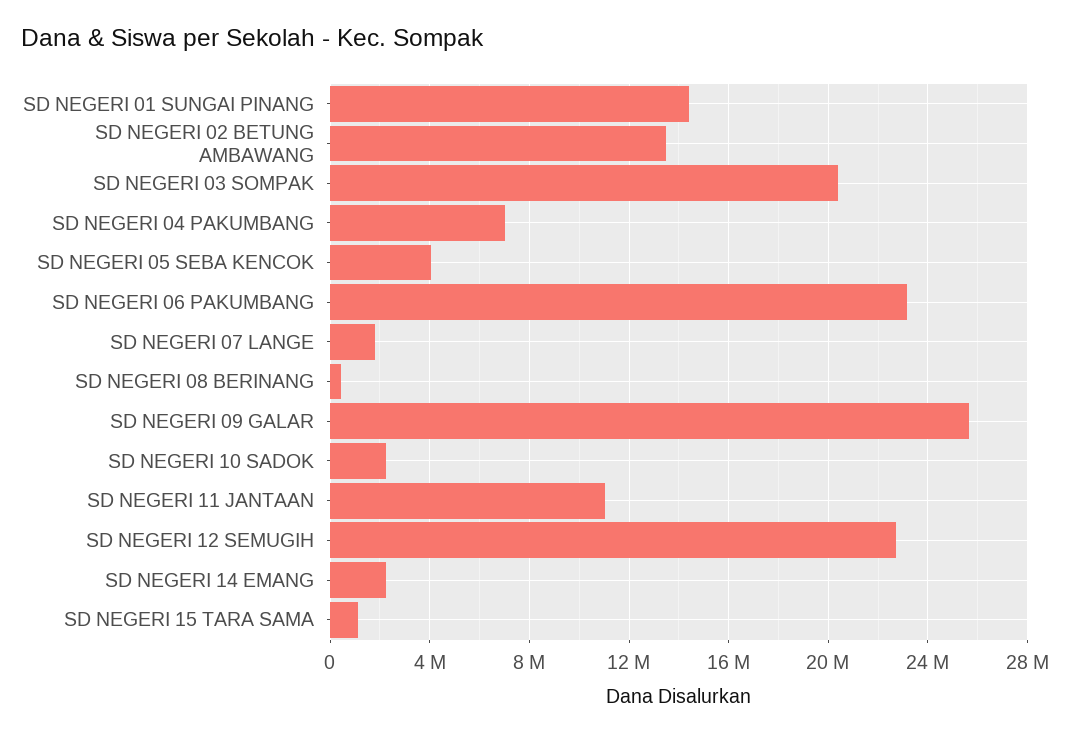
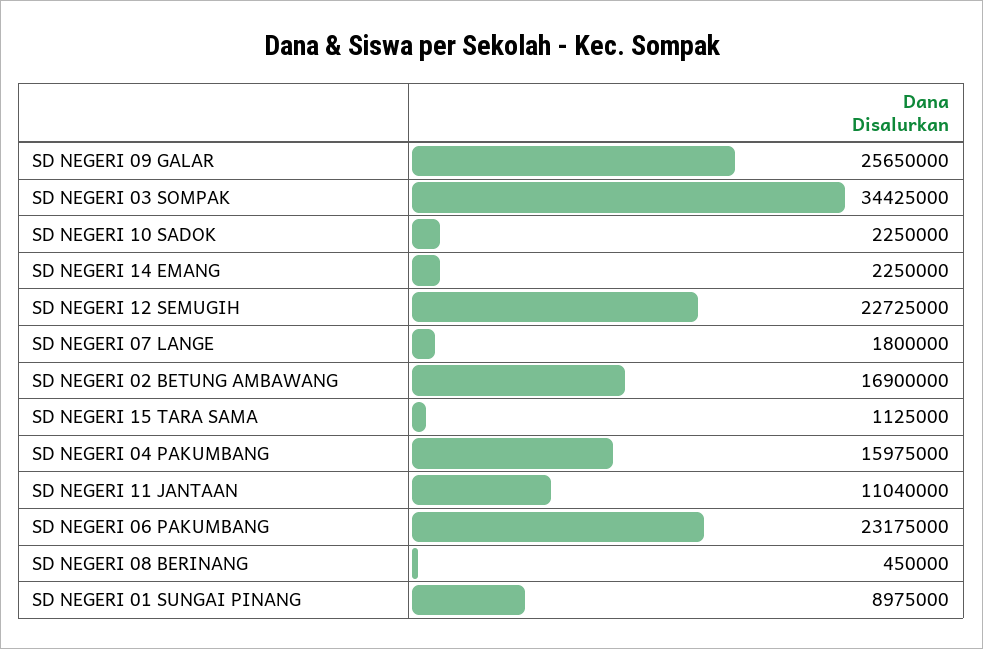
  {
-   "SD NEGERI 01 SUNGAI PINANG": 14500000,
+   "SD NEGERI 01 SUNGAI PINANG": 8975000,
-   "SD NEGERI 02 BETUNG AMBAWANG": 13500000,
+   "SD NEGERI 02 BETUNG AMBAWANG": 16900000,
-   "SD NEGERI 03 SOMPAK": 20500000,
+   "SD NEGERI 03 SOMPAK": 34425000,
-   "SD NEGERI 04 PAKUMBANG": 7000000,
+   "SD NEGERI 04 PAKUMBANG": 15975000,
-   "SD NEGERI 05 SEBA KENCOK": 4000000,
    "SD NEGERI 06 PAKUMBANG": 23175000,
    "SD NEGERI 07 LANGE": 1800000,
    "SD NEGERI 08 BERINANG": 450000,
    "SD NEGERI 09 GALAR": 25650000,
    "SD NEGERI 10 SADOK": 2250000,
    "SD NEGERI 11 JANTAAN": 11040000,
    "SD NEGERI 12 SEMUGIH": 22725000,
    "SD NEGERI 14 EMANG": 2250000,
    "SD NEGERI 15 TARA SAMA": 1125000
  }

